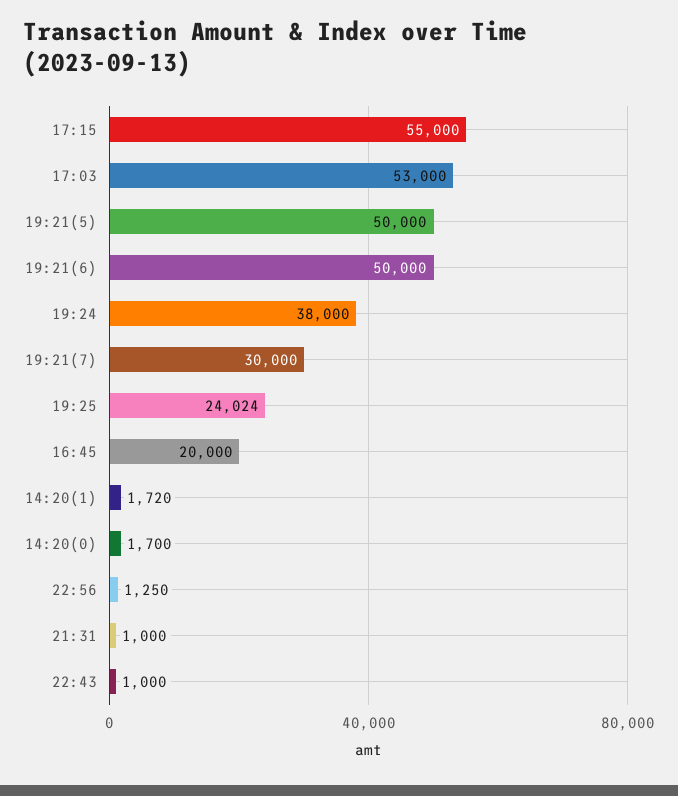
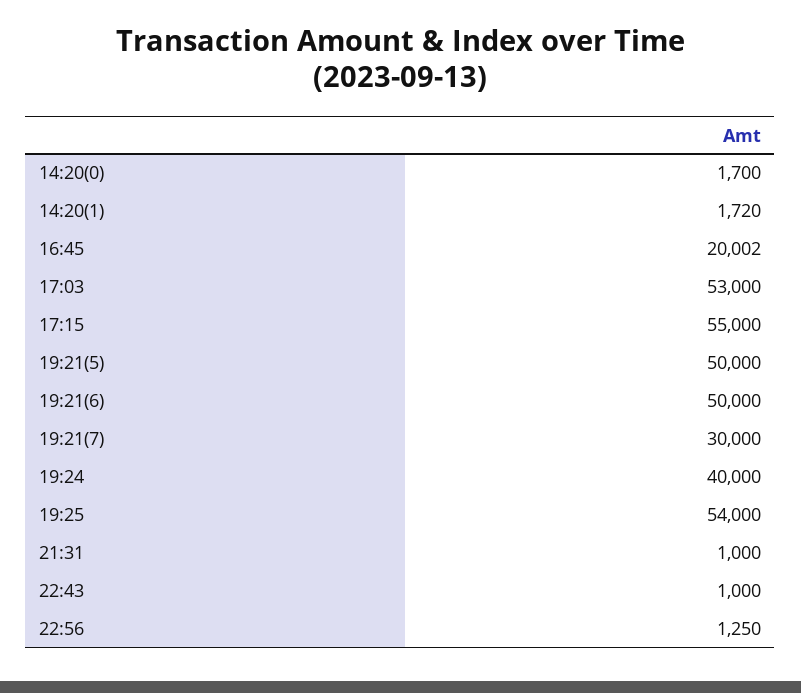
  {
    "17:15": 55000,
    "17:03": 53000,
    "19:21(5)": 50000,
    "19:21(6)": 50000,
-   "19:24": 38000,
+   "19:24": 40000,
    "19:21(7)": 30000,
-   "19:25": 24024,
+   "19:25": 54000,
-   "16:45": 20000,
+   "16:45": 20002,
    "14:20(1)": 1720,
    "14:20(0)": 1700,
    "22:56": 1250,
    "21:31": 1000,
    "22:43": 1000
  }

